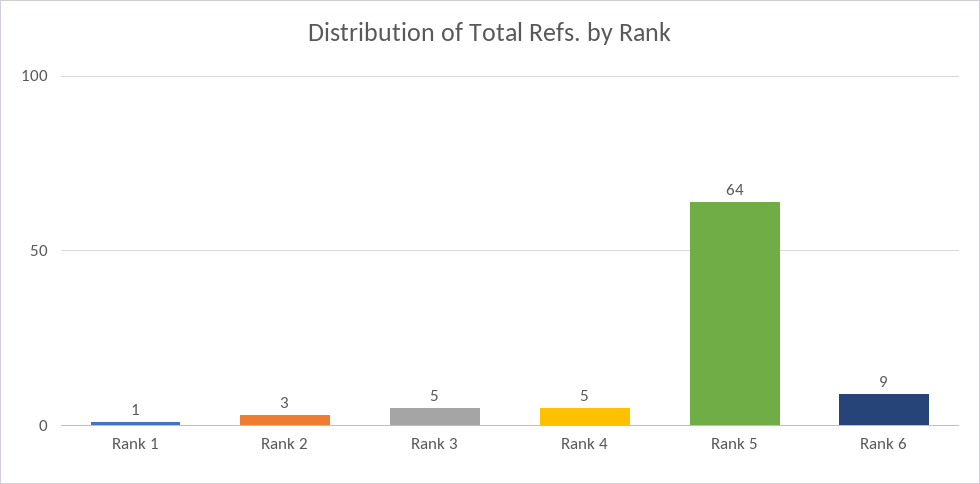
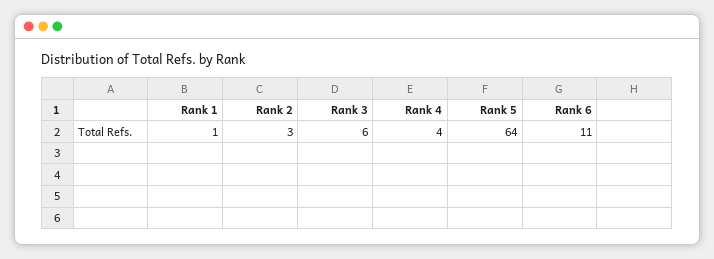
  {
    "Rank 1": 1,
    "Rank 2": 3,
-   "Rank 3": 5,
+   "Rank 3": 6,
-   "Rank 4": 5,
+   "Rank 4": 4,
    "Rank 5": 64,
-   "Rank 6": 9
+   "Rank 6": 11
  }

